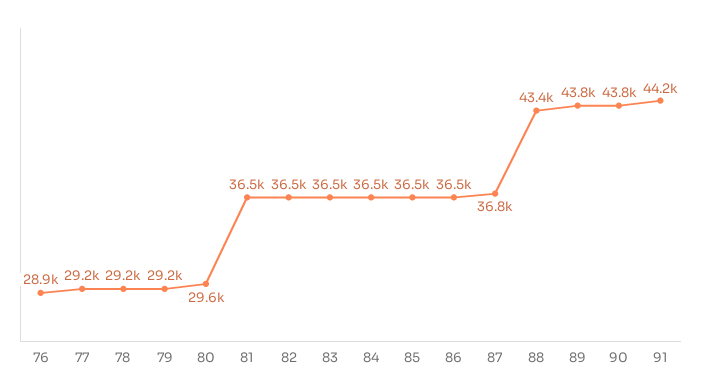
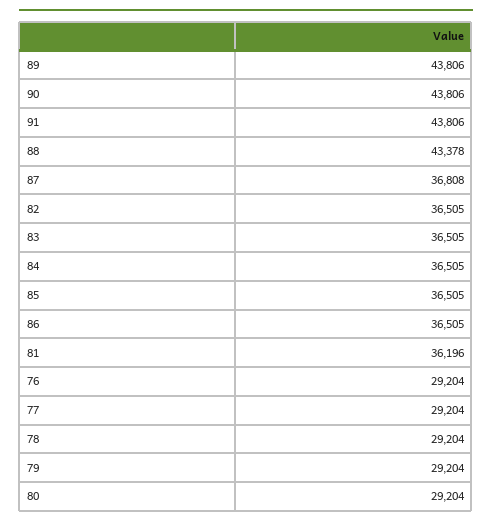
  {
-   "76": 28900,
+   "76": 29204,
    "77": 29204,
    "78": 29204,
    "79": 29204,
-   "80": 29600,
+   "80": 29204,
-   "81": 36500,
+   "81": 36196,
    "82": 36505,
    "83": 36505,
    "84": 36505,
    "85": 36505,
    "86": 36505,
    "87": 36808,
    "88": 43378,
    "89": 43806,
    "90": 43806,
-   "91": 44200
+   "91": 43806
  }

